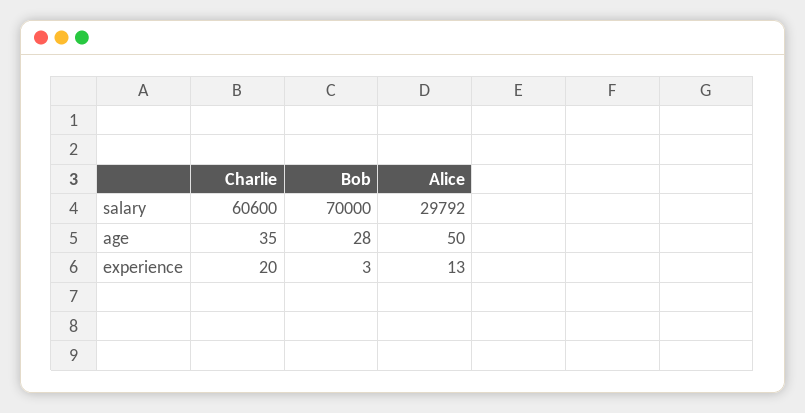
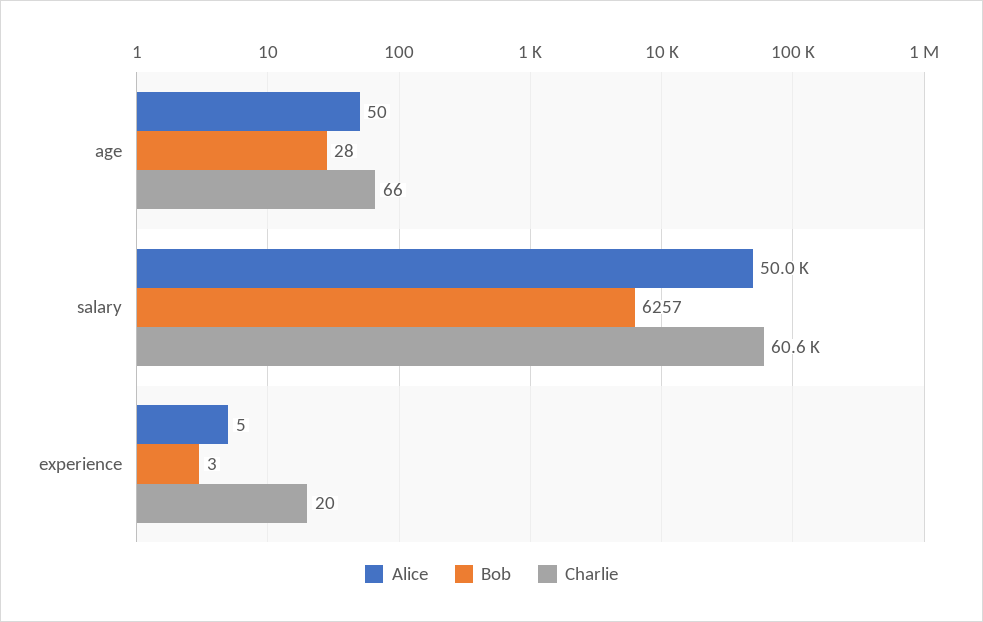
  {
    "Charlie": {
      "salary": 60600,
-     "age": 35,
+     "age": 66,
      "experience": 20
    },
    "Bob": {
-     "salary": 70000,
+     "salary": 6257,
      "age": 28,
      "experience": 3
    },
    "Alice": {
-     "salary": 29792,
+     "salary": 50000,
      "age": 50,
-     "experience": 13
+     "experience": 5
    }
  }

